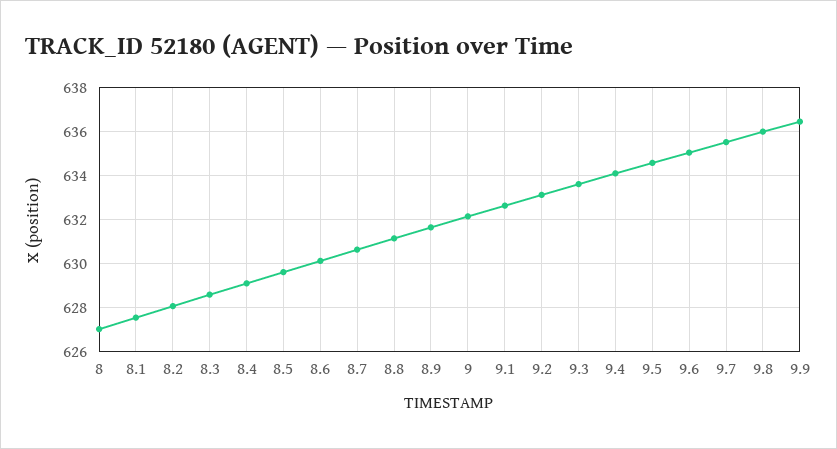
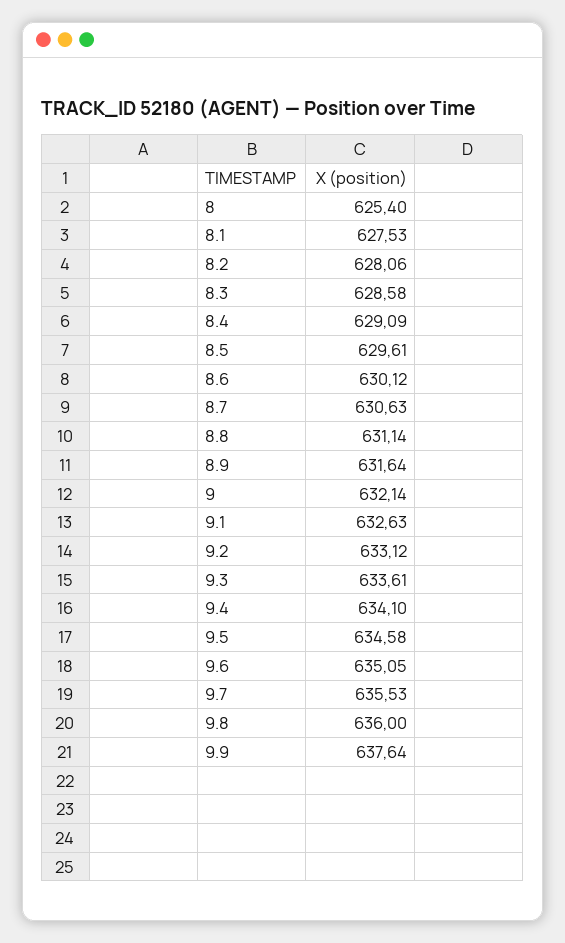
  {
-   "8": 627,
+   "8": 625.4,
    "8.1": 627.53,
    "8.2": 628.06,
    "8.3": 628.58,
    "8.4": 629.09,
    "8.5": 629.61,
    "8.6": 630.12,
    "8.7": 630.63,
    "8.8": 631.14,
    "8.9": 631.64,
    "9": 632.14,
    "9.1": 632.63,
    "9.2": 633.12,
    "9.3": 633.61,
    "9.4": 634.1,
    "9.5": 634.58,
    "9.6": 635.05,
    "9.7": 635.53,
    "9.8": 636,
-   "9.9": 636.5
+   "9.9": 637.64
  }

